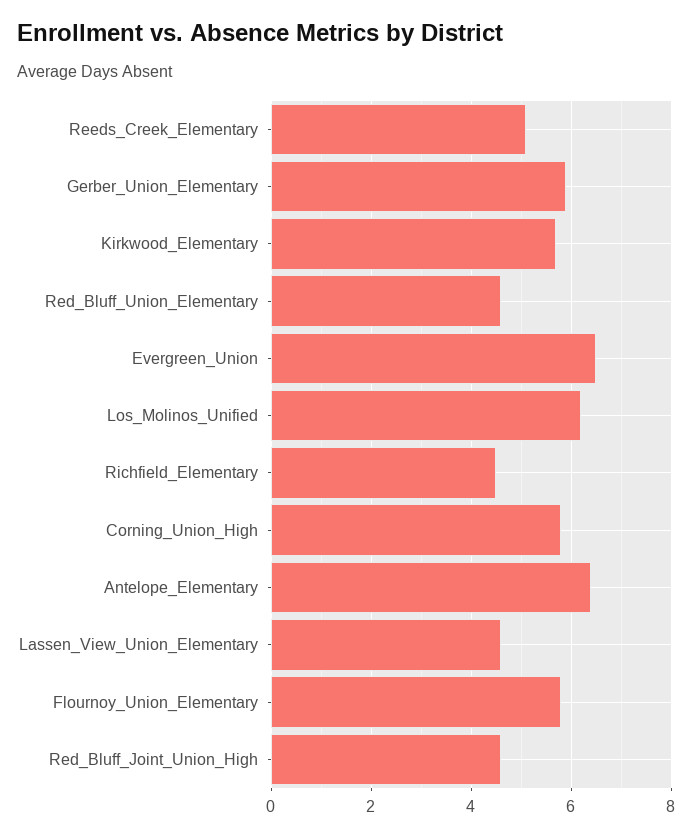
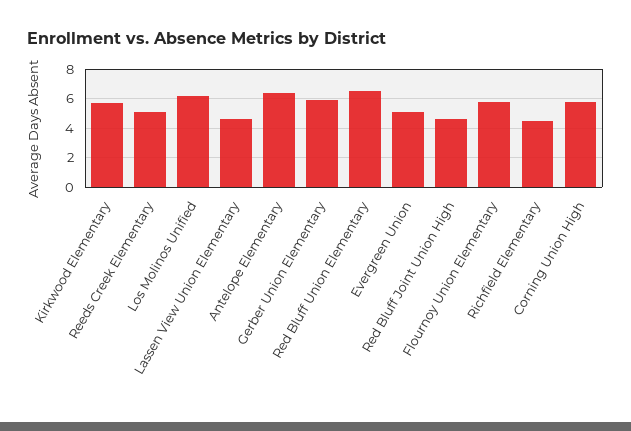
  {
    "Reeds_Creek_Elementary": 5,
    "Gerber_Union_Elementary": 6,
    "Kirkwood_Elementary": 5.5,
-   "Red_Bluff_Union_Elementary": 4.5,
+   "Red_Bluff_Union_Elementary": 6.5,
-   "Evergreen_Union": 6.5,
+   "Evergreen_Union": 5,
    "Los_Molinos_Unified": 6,
    "Richfield_Elementary": 4.5,
    "Corning_Union_High": 6,
    "Antelope_Elementary": 6.5,
    "Lassen_View_Union_Elementary": 4.5,
    "Flournoy_Union_Elementary": 6,
    "Red_Bluff_Joint_Union_High": 4.5
  }

